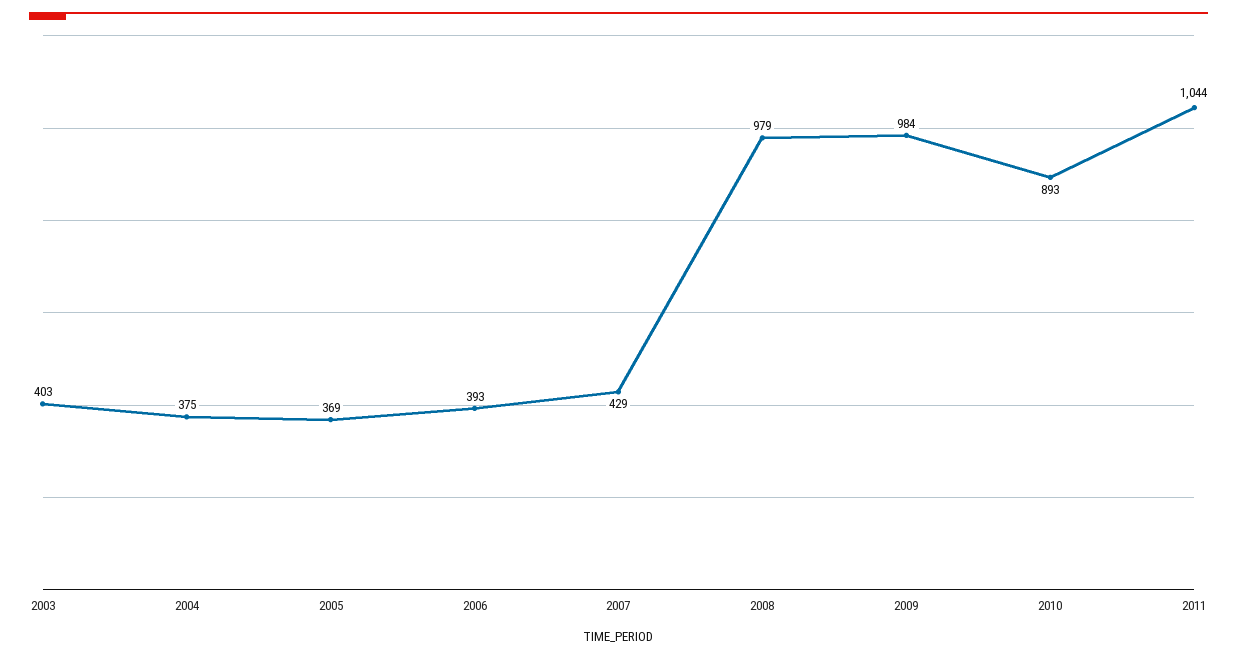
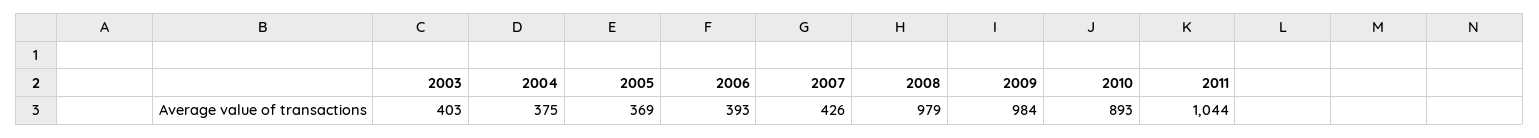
  {
    "2003": 403,
    "2004": 375,
    "2005": 369,
    "2006": 393,
-   "2007": 429,
+   "2007": 426,
    "2008": 979,
    "2009": 984,
    "2010": 893,
    "2011": 1044
  }

